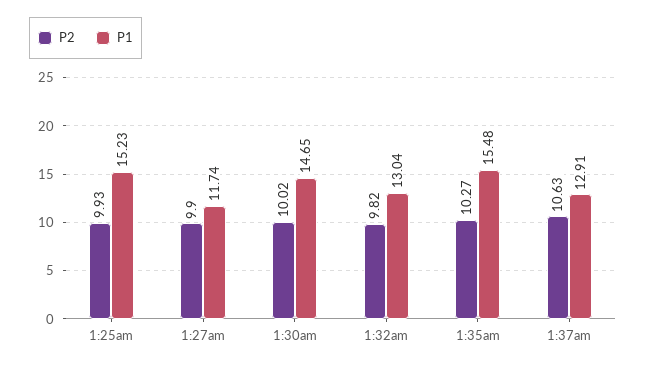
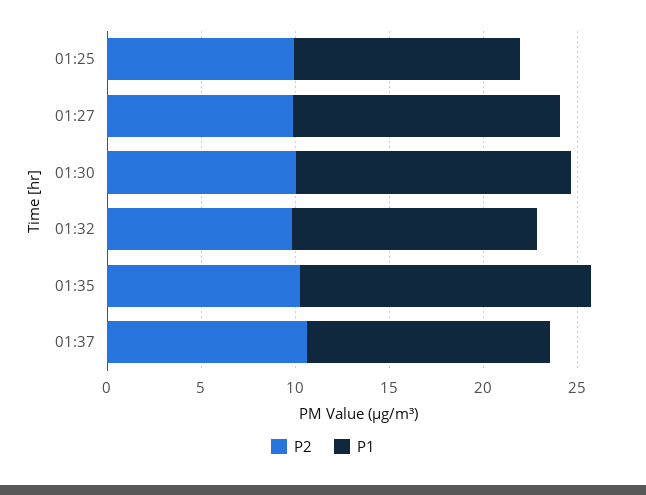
  {
    "P2": {
      "1:25am": 9.93,
      "1:27am": 9.9,
      "1:30am": 10.02,
      "1:32am": 9.82,
      "1:35am": 10.27,
      "1:37am": 10.63
    },
    "P1": {
-     "1:25am": 15.23,
+     "1:25am": 12,
-     "1:27am": 11.74,
+     "1:27am": 14,
      "1:30am": 14.65,
      "1:32am": 13.04,
      "1:35am": 15.48,
      "1:37am": 12.91
    }
  }

